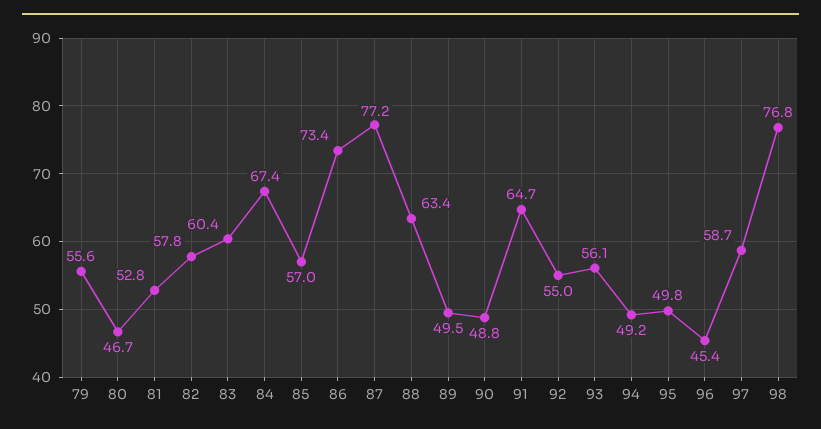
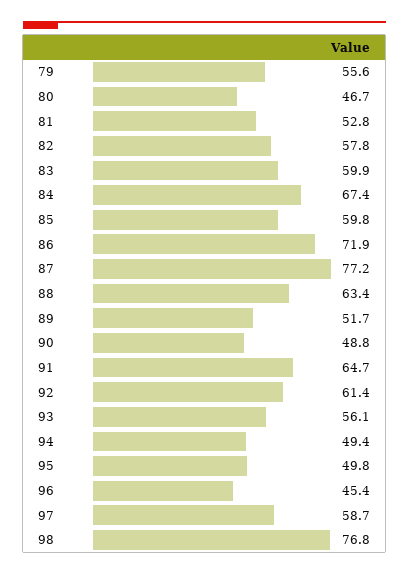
  {
    "79": 55.6,
    "80": 46.7,
    "81": 52.8,
    "82": 57.8,
-   "83": 60.4,
+   "83": 59.9,
    "84": 67.4,
-   "85": 57,
+   "85": 59.8,
-   "86": 73.4,
+   "86": 71.9,
    "87": 77.2,
    "88": 63.4,
-   "89": 49.5,
+   "89": 51.7,
    "90": 48.8,
    "91": 64.7,
-   "92": 55,
+   "92": 61.4,
    "93": 56.1,
-   "94": 49.2,
+   "94": 49.4,
    "95": 49.8,
    "96": 45.4,
    "97": 58.7,
    "98": 76.8
  }

